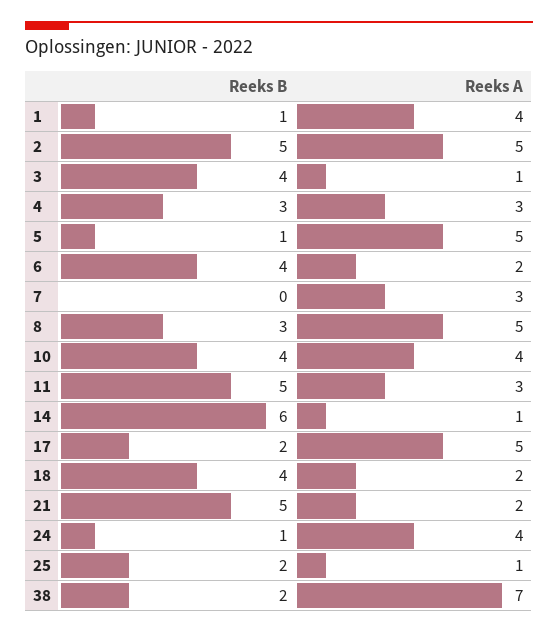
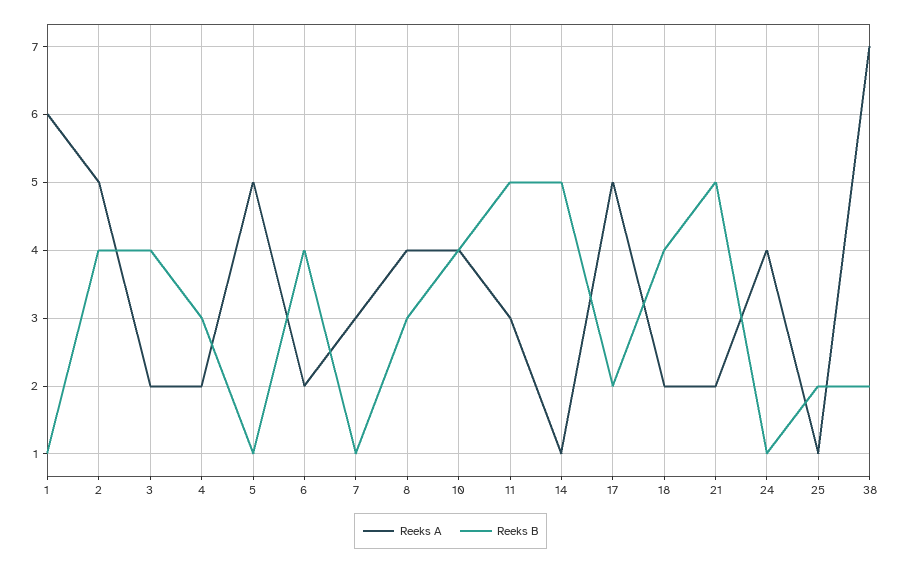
  {
    "Reeks B": {
      "1": 1,
-     "2": 5,
+     "2": 4,
      "3": 4,
      "4": 3,
      "5": 1,
      "6": 4,
-     "7": 0,
+     "7": 1,
      "8": 3,
      "10": 4,
      "11": 5,
-     "14": 6,
+     "14": 5,
      "17": 2,
      "18": 4,
      "21": 5,
      "24": 1,
      "25": 2,
      "38": 2
    },
    "Reeks A": {
-     "1": 4,
+     "1": 6,
      "2": 5,
-     "3": 1,
+     "3": 2,
-     "4": 3,
+     "4": 2,
      "5": 5,
      "6": 2,
      "7": 3,
-     "8": 5,
+     "8": 4,
      "10": 4,
      "11": 3,
      "14": 1,
      "17": 5,
      "18": 2,
      "21": 2,
      "24": 4,
      "25": 1,
      "38": 7
    }
  }

